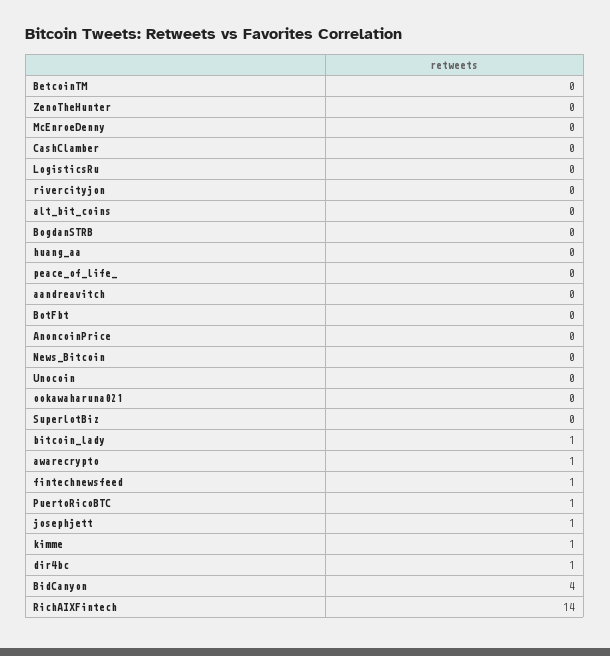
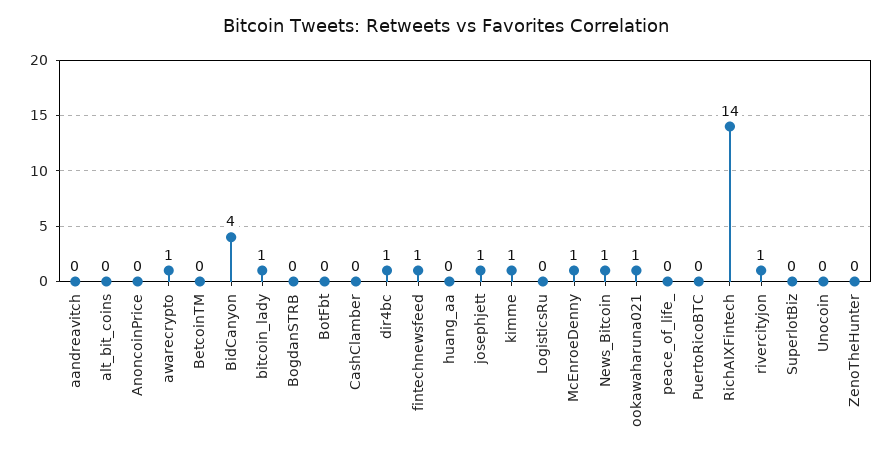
  {
    "BetcoinTM": 0,
    "ZenoTheHunter": 0,
-   "McEnroeDenny": 0,
+   "McEnroeDenny": 1,
    "CashClamber": 0,
    "LogisticsRu": 0,
-   "rivercityjon": 0,
+   "rivercityjon": 1,
    "alt_bit_coins": 0,
    "BogdanSTRB": 0,
    "huang_aa": 0,
    "peace_of_life_": 0,
    "aandreavitch": 0,
    "BotFbt": 0,
    "AnoncoinPrice": 0,
-   "News_Bitcoin": 0,
+   "News_Bitcoin": 1,
    "Unocoin": 0,
-   "ookawaharuna021": 0,
+   "ookawaharuna021": 1,
    "SuperlotBiz": 0,
    "bitcoin_lady": 1,
    "awarecrypto": 1,
    "fintechnewsfeed": 1,
-   "PuertoRicoBTC": 1,
+   "PuertoRicoBTC": 0,
    "josephjett": 1,
    "kimme": 1,
    "dir4bc": 1,
    "BidCanyon": 4,
    "RichAIXFintech": 14
  }

